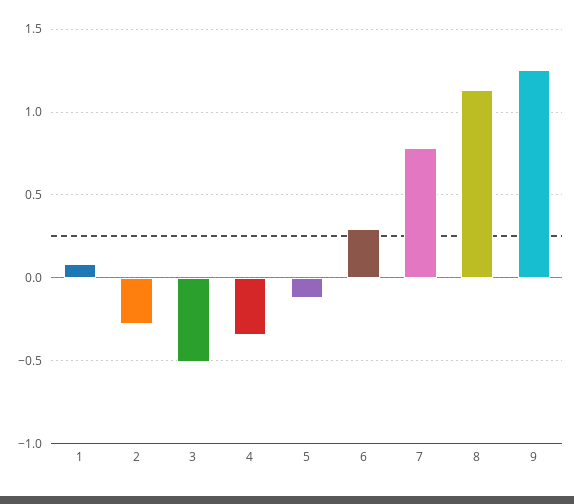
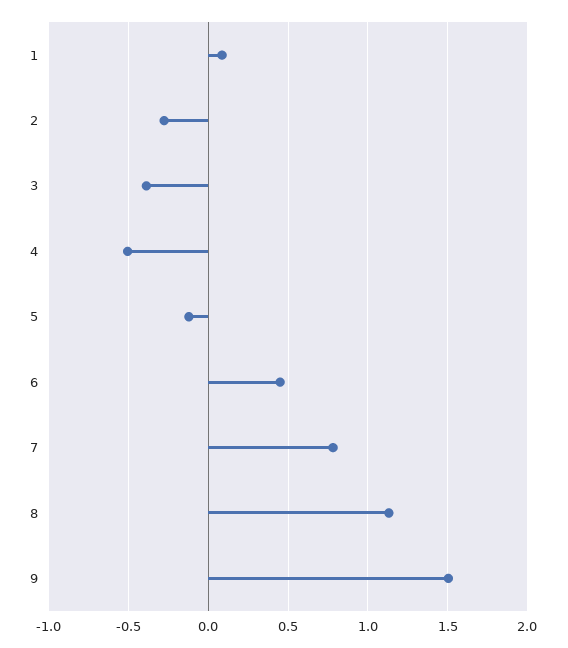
  {
    "1": 0.1,
    "2": -0.3,
-   "3": -0.5,
+   "3": -0.4,
-   "4": -0.35,
+   "4": -0.5,
    "5": -0.1,
-   "6": 0.3,
+   "6": 0.45,
    "7": 0.8,
    "8": 1.15,
-   "9": 1.25
+   "9": 1.5
  }

